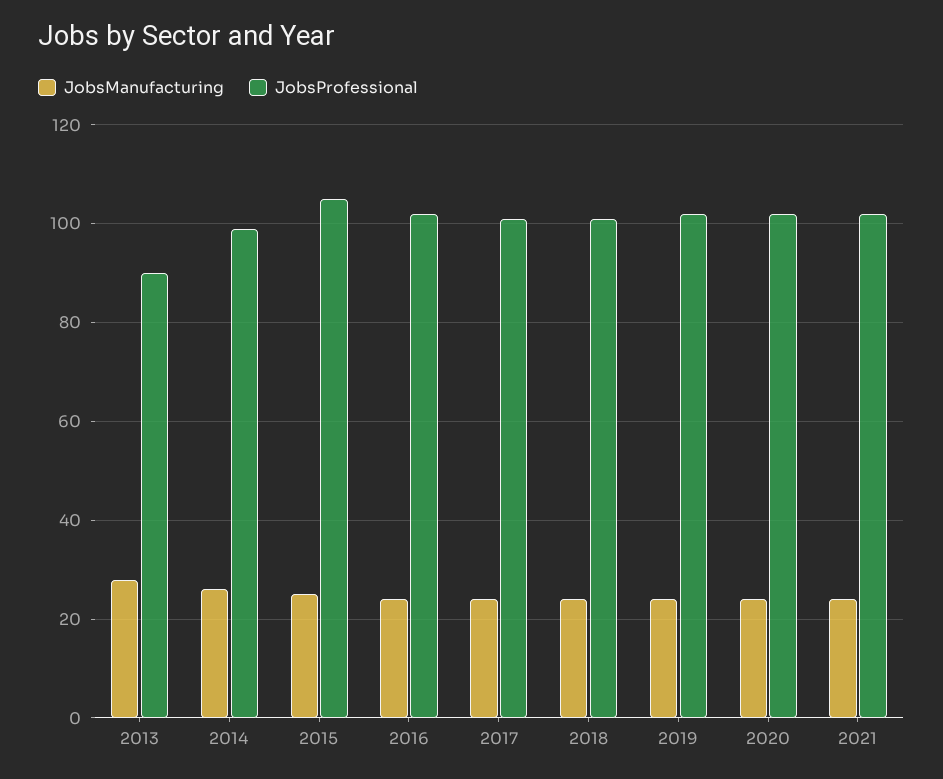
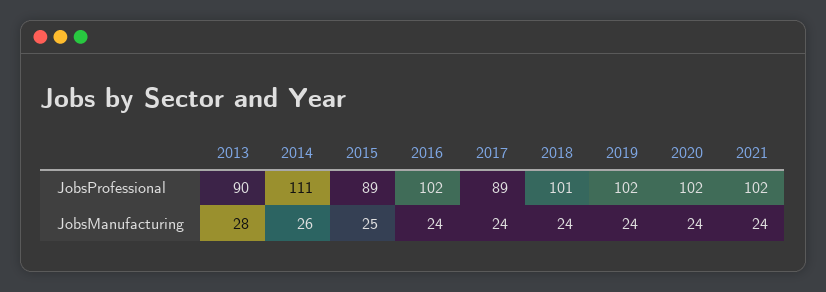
  {
    "JobsManufacturing": {
      "2013": 28,
      "2014": 26,
      "2015": 25,
      "2016": 24,
      "2017": 24,
      "2018": 24,
      "2019": 24,
      "2020": 24,
      "2021": 24
    },
    "JobsProfessional": {
      "2013": 90,
-     "2014": 100,
+     "2014": 111,
-     "2015": 105,
+     "2015": 89,
      "2016": 102,
-     "2017": 100,
+     "2017": 89,
      "2018": 101,
      "2019": 102,
      "2020": 102,
      "2021": 102
    }
  }

